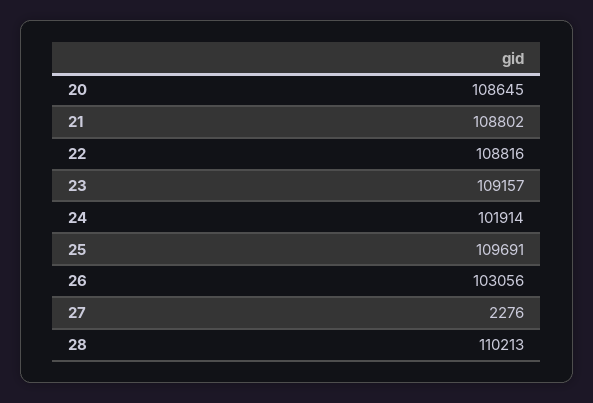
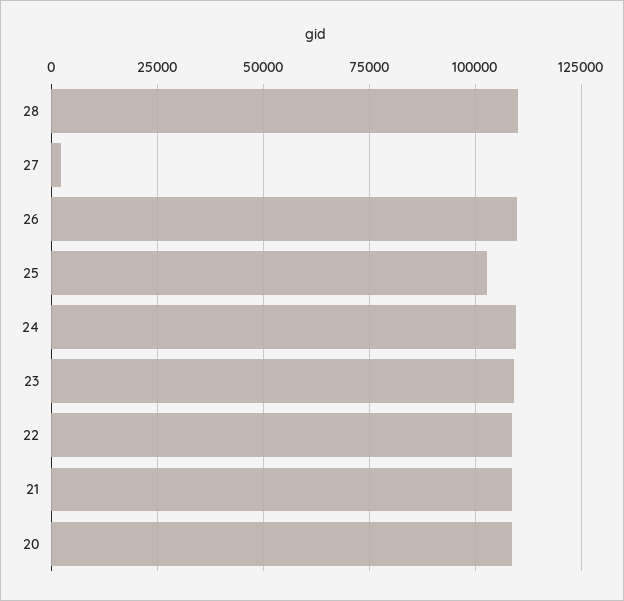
  {
    "20": 108645,
    "21": 108802,
    "22": 108816,
    "23": 109157,
-   "24": 101914,
+   "24": 110000,
-   "25": 109691,
+   "25": 102500,
-   "26": 103056,
+   "26": 110000,
    "27": 2276,
    "28": 110213
  }

